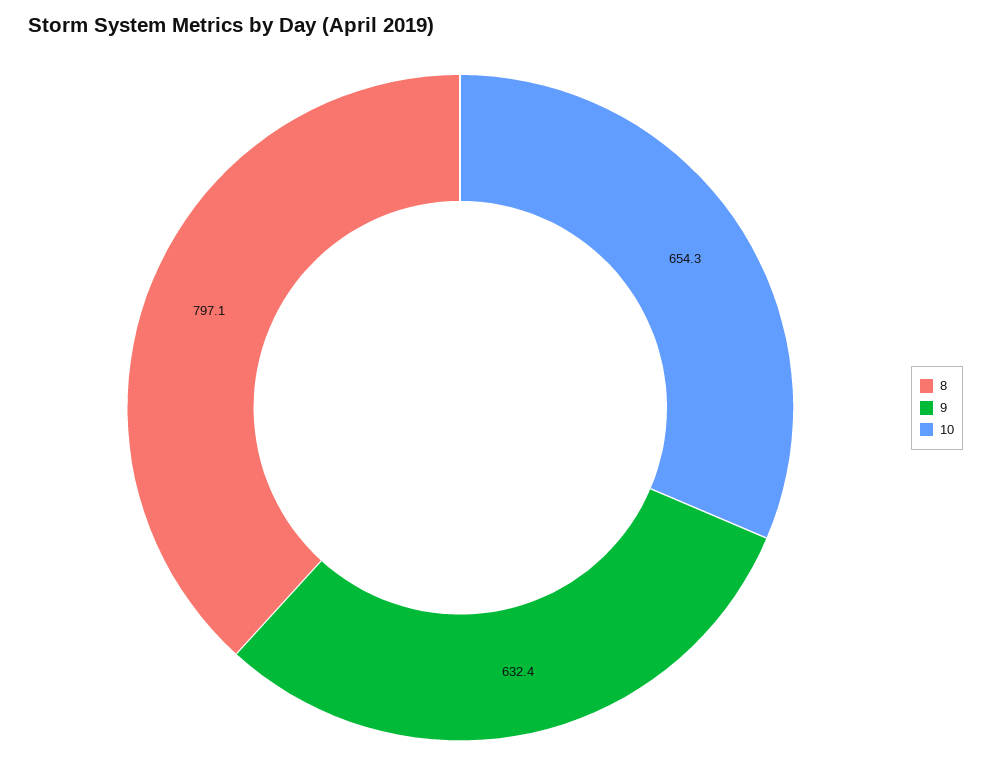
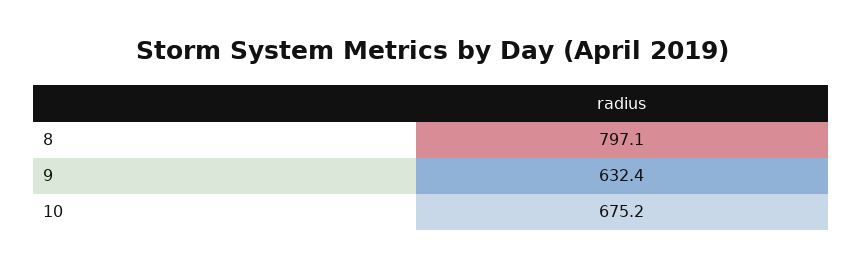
  {
    "8": 797.1,
    "9": 632.4,
-   "10": 654.3
+   "10": 675.2
  }

